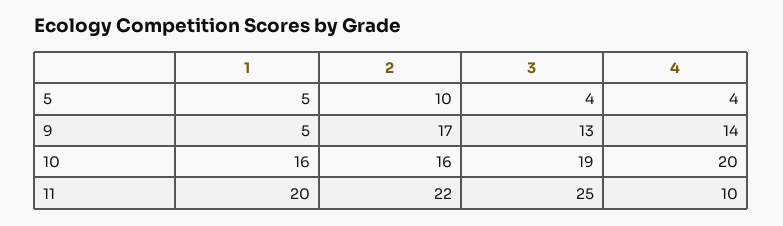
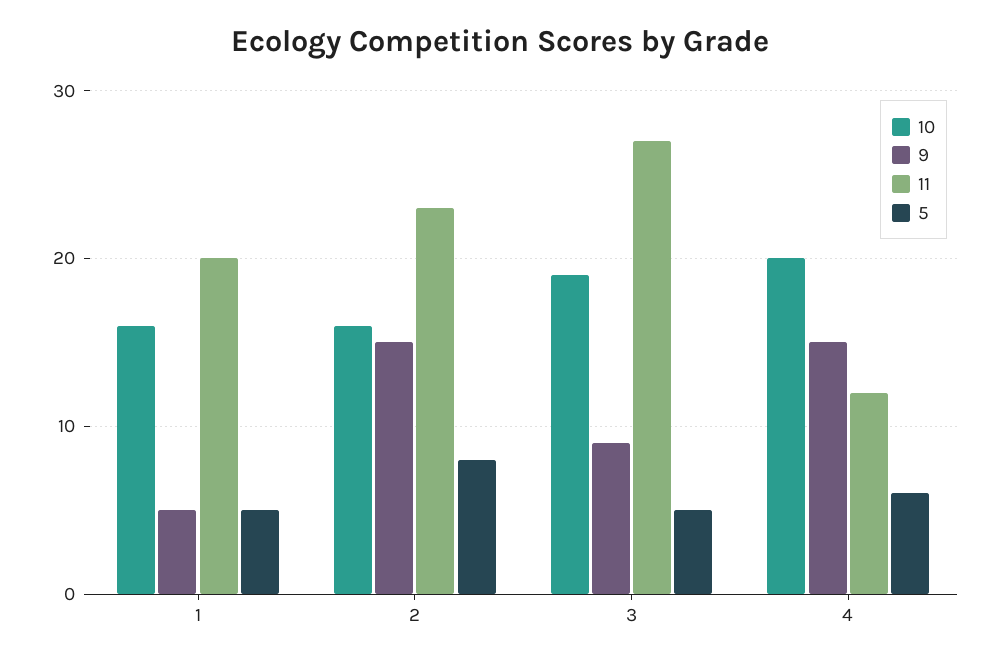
  {
    "5": {
      "1": 5,
-     "2": 10,
+     "2": 8,
-     "3": 4,
+     "3": 5,
-     "4": 4
+     "4": 6
    },
    "9": {
      "1": 5,
-     "2": 17,
+     "2": 15,
-     "3": 13,
+     "3": 9,
-     "4": 14
+     "4": 15
    },
    "10": {
      "1": 16,
      "2": 16,
      "3": 19,
      "4": 20
    },
    "11": {
      "1": 20,
-     "2": 22,
+     "2": 23,
-     "3": 25,
+     "3": 27,
-     "4": 10
+     "4": 12
    }
  }

